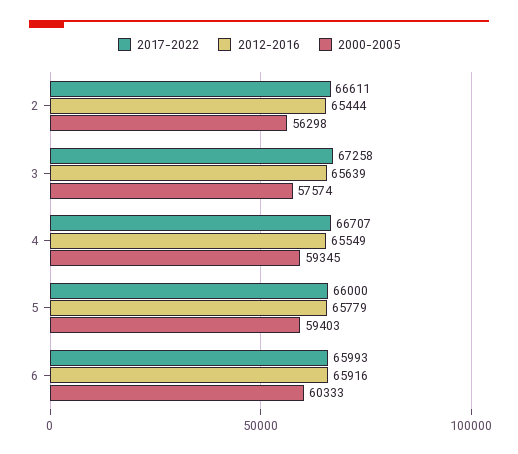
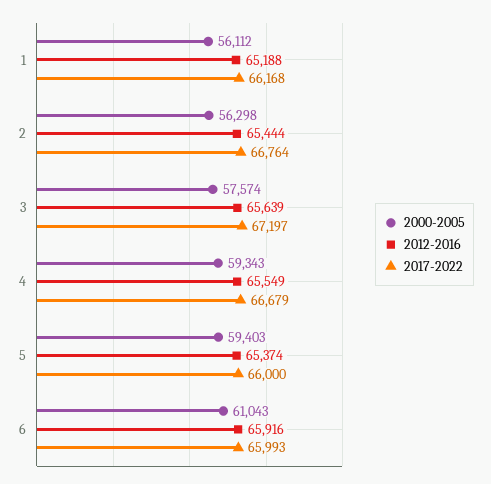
  {
    "2017-2022": {
-     "2": 66611,
+     "2": 66764,
-     "3": 67258,
+     "3": 67197,
-     "4": 66707,
+     "4": 66679,
      "5": 66000,
-     "6": 65993
+     "6": 65993,
+     "1": 66168
    },
    "2012-2016": {
      "2": 65444,
      "3": 65639,
      "4": 65549,
-     "5": 65779,
+     "5": 65374,
-     "6": 65916
+     "6": 65916,
+     "1": 65188
    },
    "2000-2005": {
      "2": 56298,
      "3": 57574,
-     "4": 59345,
+     "4": 59343,
      "5": 59403,
-     "6": 60333
+     "6": 61043,
+     "1": 56112
    }
  }

